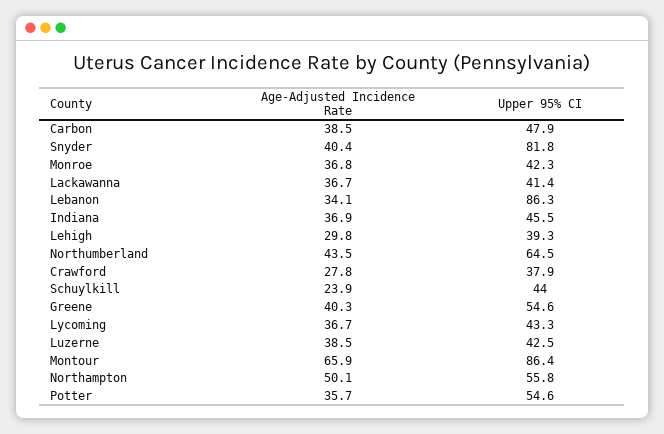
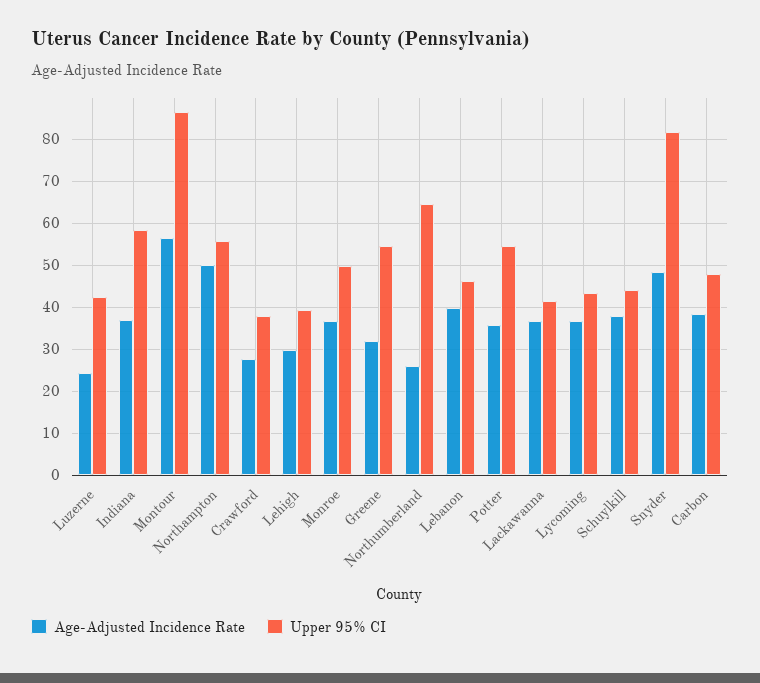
  {
    "Age-Adjusted Incidence Rate": {
      "Carbon": 38.5,
-     "Snyder": 40.4,
+     "Snyder": 48,
      "Monroe": 36.8,
      "Lackawanna": 36.7,
-     "Lebanon": 34.1,
+     "Lebanon": 40,
      "Indiana": 36.9,
      "Lehigh": 29.8,
-     "Northumberland": 43.5,
+     "Northumberland": 26,
      "Crawford": 27.8,
-     "Schuylkill": 23.9,
+     "Schuylkill": 38,
-     "Greene": 40.3,
+     "Greene": 32,
      "Lycoming": 36.7,
-     "Luzerne": 38.5,
+     "Luzerne": 24,
-     "Montour": 65.9,
+     "Montour": 56,
      "Northampton": 50.1,
      "Potter": 35.7
    },
    "Upper 95% CI": {
      "Carbon": 47.9,
      "Snyder": 81.8,
-     "Monroe": 42.3,
+     "Monroe": 50,
      "Lackawanna": 41.4,
-     "Lebanon": 86.3,
+     "Lebanon": 46,
-     "Indiana": 45.5,
+     "Indiana": 58,
      "Lehigh": 39.3,
      "Northumberland": 64.5,
      "Crawford": 37.9,
      "Schuylkill": 44,
      "Greene": 54.6,
      "Lycoming": 43.3,
      "Luzerne": 42.5,
      "Montour": 86.4,
      "Northampton": 55.8,
      "Potter": 54.6
    }
  }

